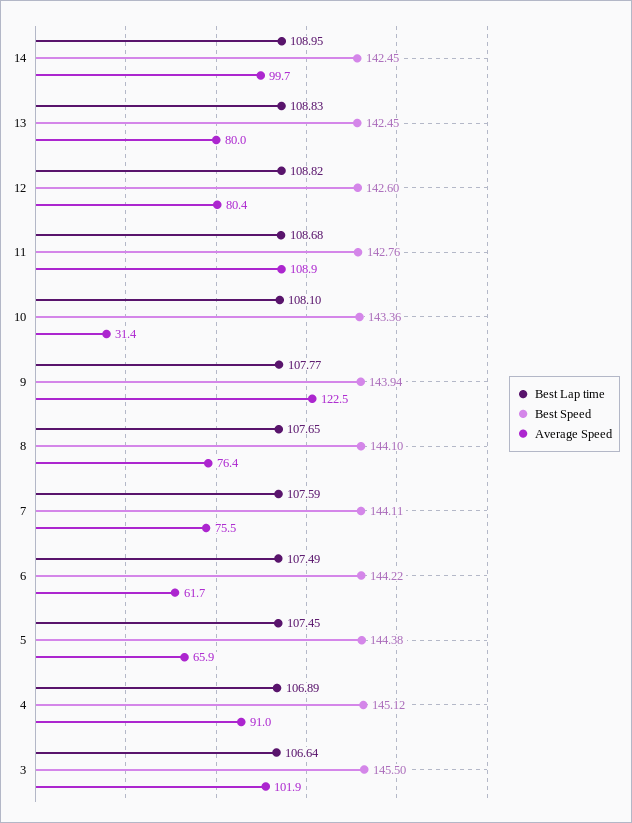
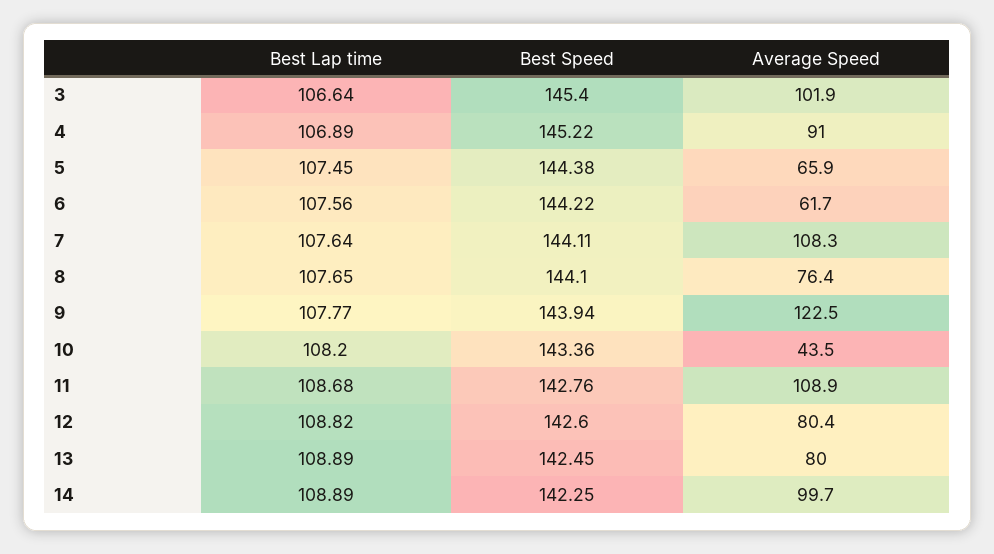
  {
    "Best Lap time": {
-     "14": 108.95,
+     "14": 108.89,
-     "13": 108.83,
+     "13": 108.89,
      "12": 108.82,
      "11": 108.68,
-     "10": 108.1,
+     "10": 108.2,
      "9": 107.77,
      "8": 107.65,
-     "7": 107.59,
+     "7": 107.64,
-     "6": 107.49,
+     "6": 107.56,
      "5": 107.45,
      "4": 106.89,
      "3": 106.64
    },
    "Best Speed": {
-     "14": 142.45,
+     "14": 142.25,
      "13": 142.45,
      "12": 142.6,
      "11": 142.76,
      "10": 143.36,
      "9": 143.94,
      "8": 144.1,
      "7": 144.11,
      "6": 144.22,
      "5": 144.38,
-     "4": 145.12,
+     "4": 145.22,
-     "3": 145.5
+     "3": 145.4
    },
    "Average Speed": {
      "14": 99.7,
      "13": 80,
      "12": 80.4,
      "11": 108.9,
-     "10": 31.4,
+     "10": 43.5,
      "9": 122.5,
      "8": 76.4,
-     "7": 75.5,
+     "7": 108.3,
      "6": 61.7,
      "5": 65.9,
      "4": 91,
      "3": 101.9
    }
  }

